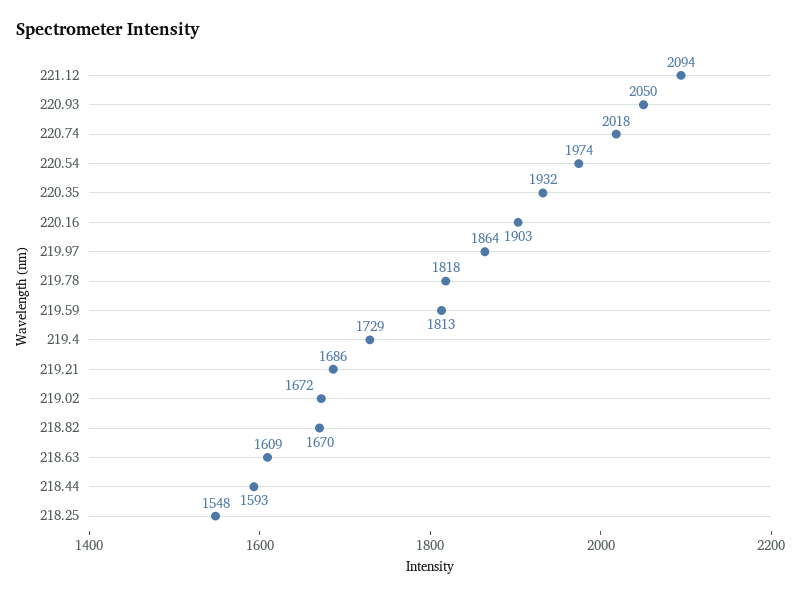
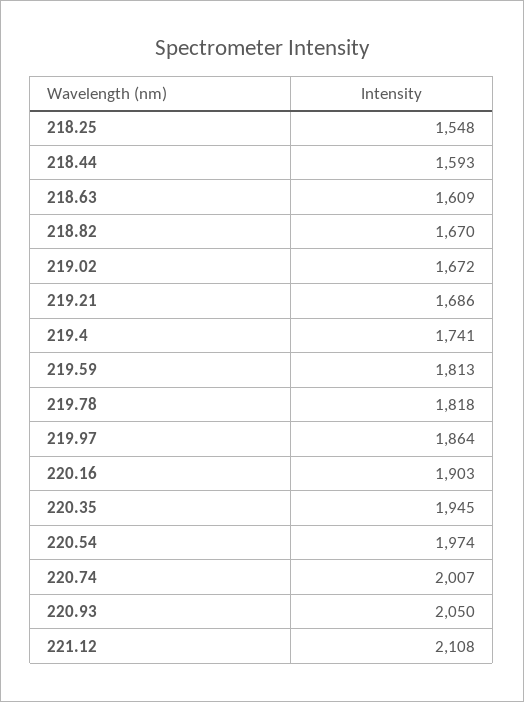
  {
-   "221.12": 2094,
+   "221.12": 2108,
    "220.93": 2050,
-   "220.74": 2018,
+   "220.74": 2007,
    "220.54": 1974,
-   "220.35": 1932,
+   "220.35": 1945,
    "220.16": 1903,
    "219.97": 1864,
    "219.78": 1818,
    "219.59": 1813,
-   "219.4": 1729,
+   "219.4": 1741,
    "219.21": 1686,
    "219.02": 1672,
    "218.82": 1670,
    "218.63": 1609,
    "218.44": 1593,
    "218.25": 1548
  }

